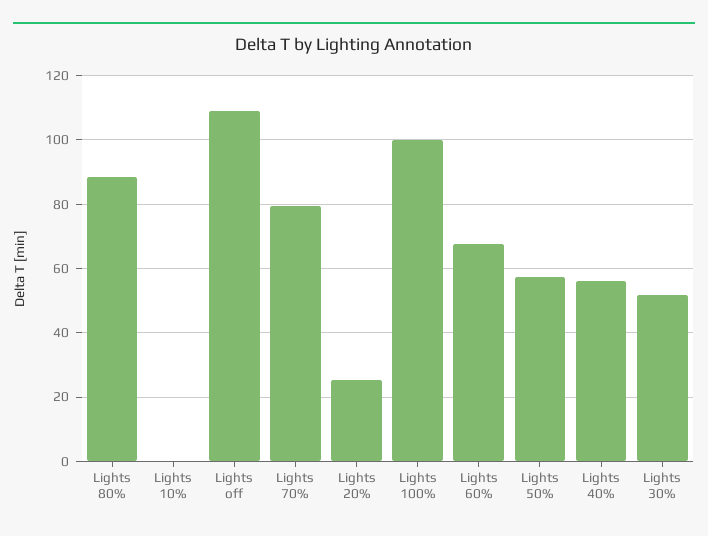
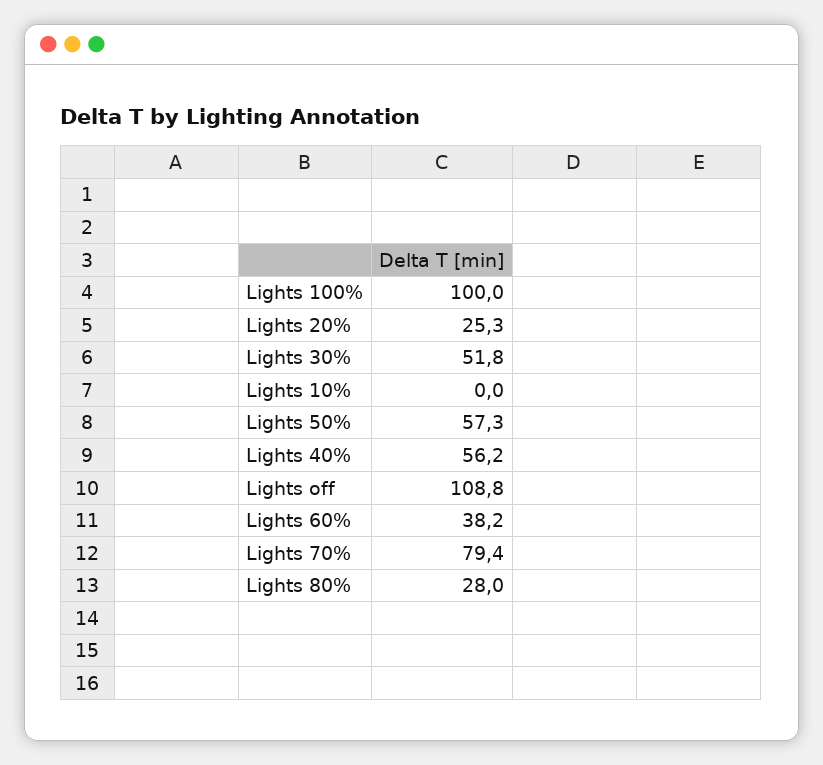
  {
-   "Lights 80%": 88,
+   "Lights 80%": 28,
    "Lights 10%": 0,
    "Lights off": 108.8,
    "Lights 70%": 79.4,
    "Lights 20%": 25.3,
    "Lights 100%": 100,
-   "Lights 60%": 68,
+   "Lights 60%": 38.2,
    "Lights 50%": 57.3,
    "Lights 40%": 56.2,
    "Lights 30%": 51.8
  }

